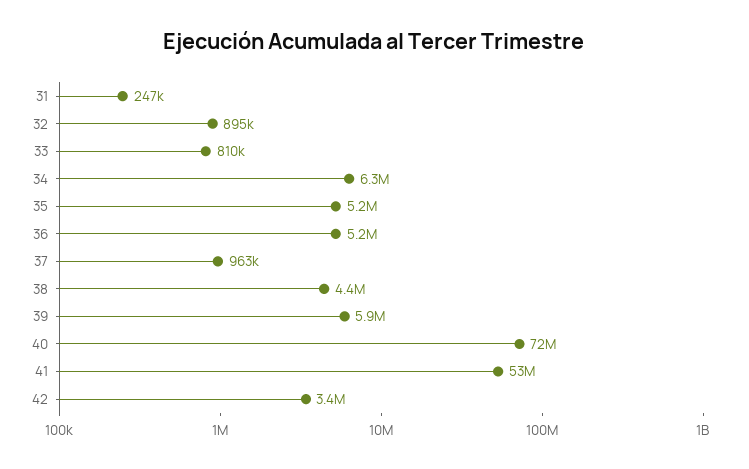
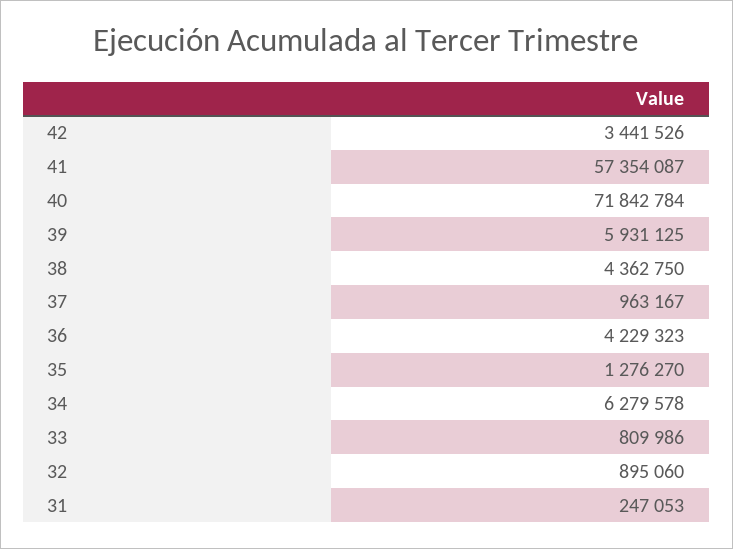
  {
    "31": 247053,
    "32": 895060,
    "33": 809986,
    "34": 6279578,
-   "35": 5200000,
+   "35": 1276270,
-   "36": 5200000,
+   "36": 4229323,
    "37": 963167,
    "38": 4362750,
    "39": 5931125,
    "40": 71842784,
-   "41": 53000000,
+   "41": 57354087,
    "42": 3441526
  }

